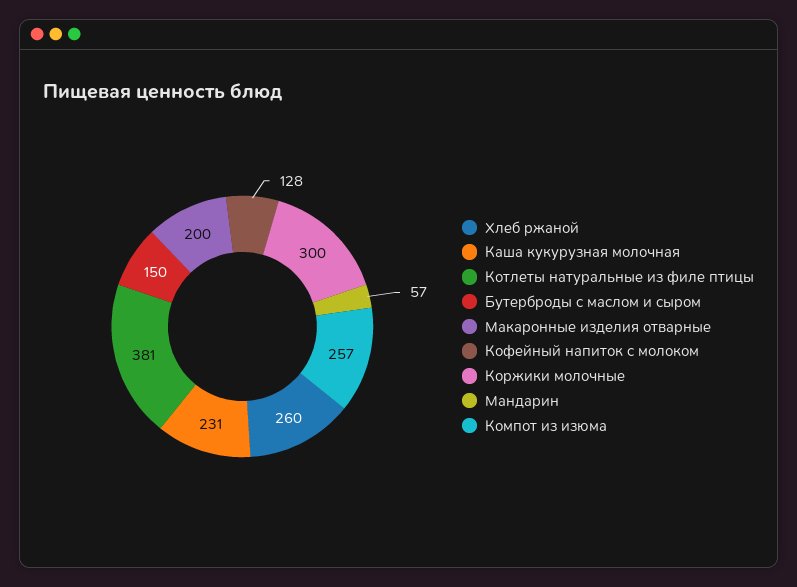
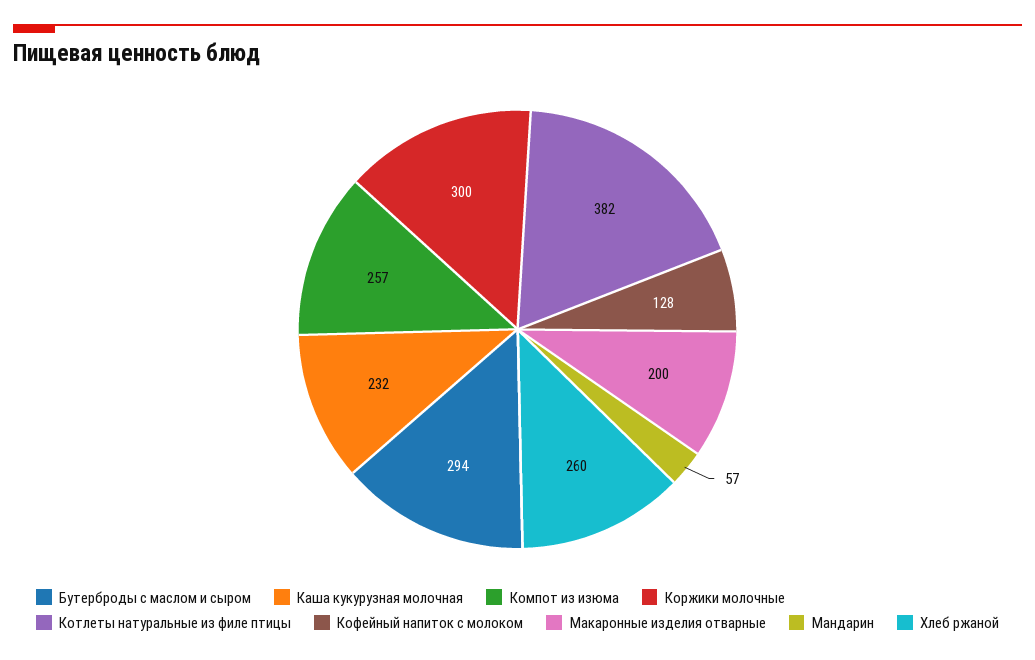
  {
    "Хлеб ржаной": 260,
-   "Каша кукурузная молочная": 231,
+   "Каша кукурузная молочная": 232,
-   "Котлеты натуральные из филе птицы": 381,
+   "Котлеты натуральные из филе птицы": 382,
-   "Бутерброды с маслом и сыром": 150,
+   "Бутерброды с маслом и сыром": 294,
    "Макаронные изделия отварные": 200,
    "Кофейный напиток с молоком": 128,
    "Коржики молочные": 300,
    "Мандарин": 57,
    "Компот из изюма": 257
  }

